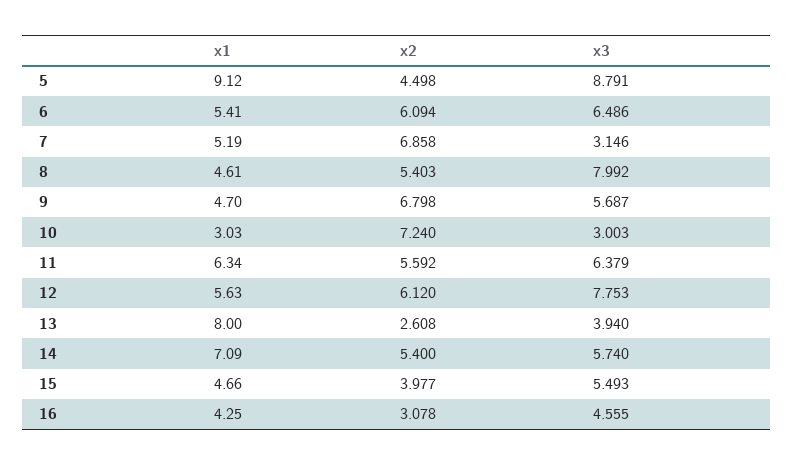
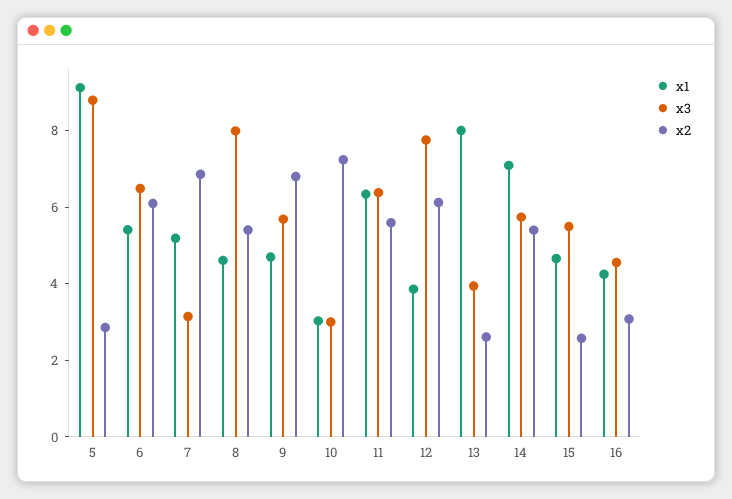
  {
    "x1": {
      "5": 9.12,
      "6": 5.41,
      "7": 5.19,
      "8": 4.61,
      "9": 4.7,
      "10": 3.03,
      "11": 6.34,
-     "12": 5.63,
+     "12": 4,
      "13": 8,
      "14": 7.09,
      "15": 4.66,
      "16": 4.25
    },
    "x2": {
-     "5": 4.498,
+     "5": 3,
      "6": 6.094,
      "7": 6.858,
      "8": 5.403,
      "9": 6.798,
      "10": 7.24,
      "11": 5.592,
      "12": 6.12,
      "13": 2.608,
      "14": 5.4,
-     "15": 3.977,
+     "15": 2.5,
      "16": 3.078
    },
    "x3": {
      "5": 8.791,
      "6": 6.486,
      "7": 3.146,
      "8": 7.992,
      "9": 5.687,
      "10": 3.003,
      "11": 6.379,
      "12": 7.753,
      "13": 3.94,
      "14": 5.74,
      "15": 5.493,
      "16": 4.555
    }
  }

